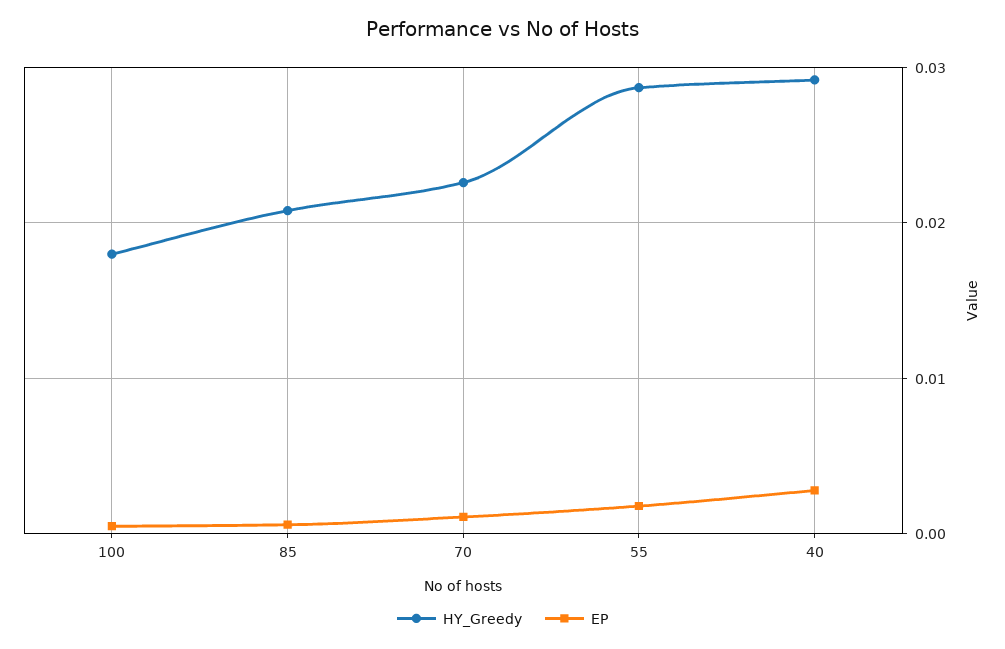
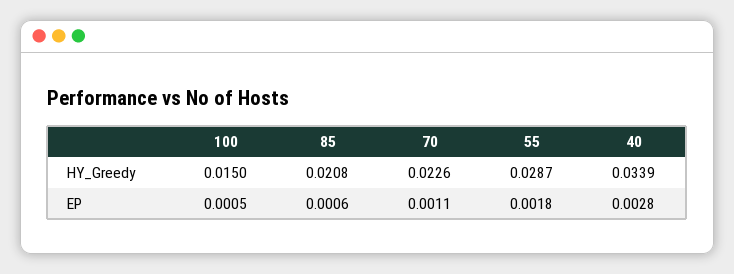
  {
    "HY_Greedy": {
-     "100": 0.018,
+     "100": 0.015,
      "85": 0.0208,
      "70": 0.0226,
      "55": 0.0287,
-     "40": 0.029
+     "40": 0.0339
    },
    "EP": {
      "100": 0.0005,
      "85": 0.0006,
      "70": 0.0011,
      "55": 0.0018,
      "40": 0.0028
    }
  }

